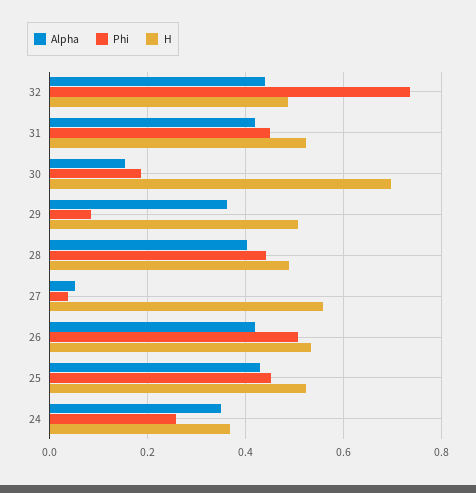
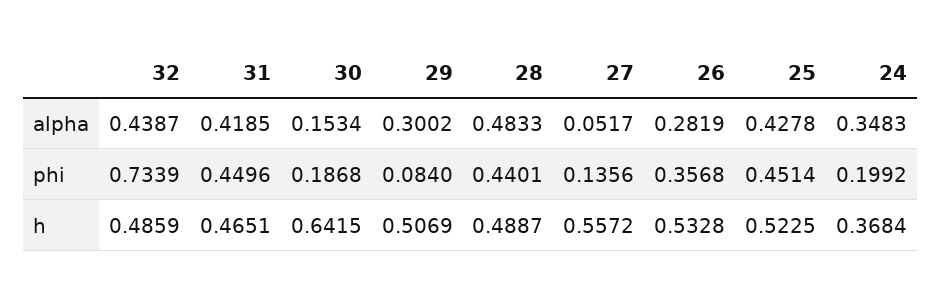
  {
    "Alpha": {
      "32": 0.4387,
      "31": 0.4185,
      "30": 0.1534,
-     "29": 0.36,
+     "29": 0.3002,
-     "28": 0.4,
+     "28": 0.4833,
      "27": 0.0517,
-     "26": 0.42,
+     "26": 0.2819,
      "25": 0.4278,
      "24": 0.3483
    },
    "Phi": {
      "32": 0.7339,
      "31": 0.4496,
      "30": 0.1868,
      "29": 0.084,
      "28": 0.4401,
-     "27": 0.04,
+     "27": 0.1356,
-     "26": 0.5,
+     "26": 0.3568,
      "25": 0.4514,
-     "24": 0.26
+     "24": 0.1992
    },
    "H": {
      "32": 0.4859,
-     "31": 0.52,
+     "31": 0.4651,
-     "30": 0.7,
+     "30": 0.6415,
      "29": 0.5069,
      "28": 0.4887,
      "27": 0.5572,
      "26": 0.5328,
      "25": 0.5225,
      "24": 0.3684
    }
  }

